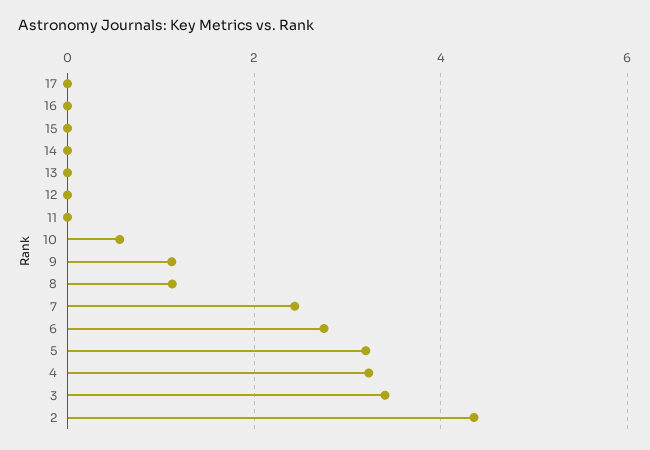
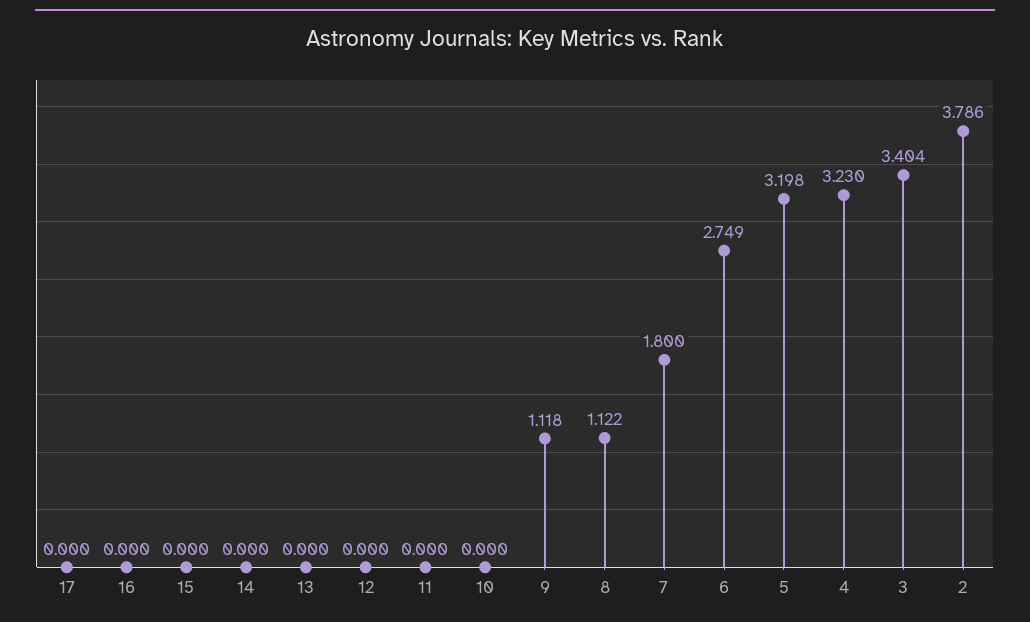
  {
    "17": 0,
    "16": 0,
    "15": 0,
    "14": 0,
    "13": 0,
    "12": 0,
    "11": 0,
-   "10": 0.6,
+   "10": 0,
    "9": 1.118,
    "8": 1.122,
-   "7": 2.4,
+   "7": 1.8,
    "6": 2.749,
    "5": 3.198,
    "4": 3.23,
    "3": 3.404,
-   "2": 4.4
+   "2": 3.786
  }

